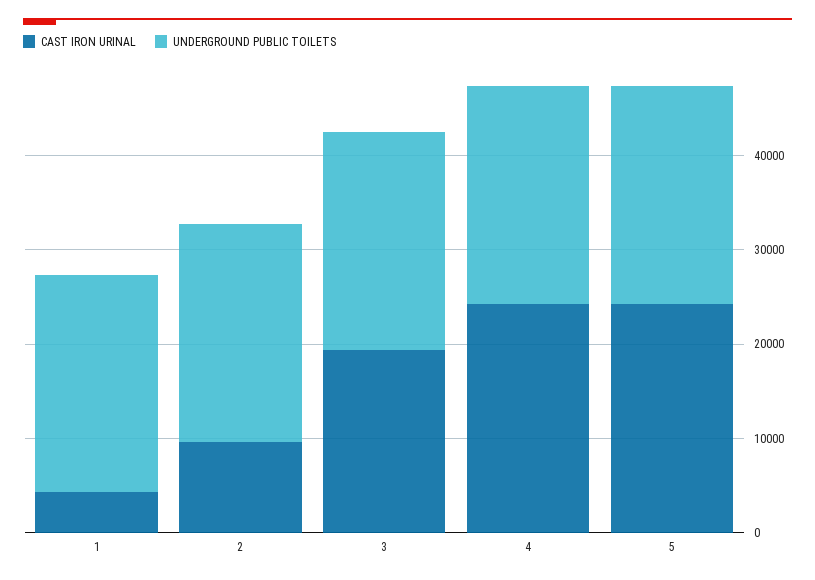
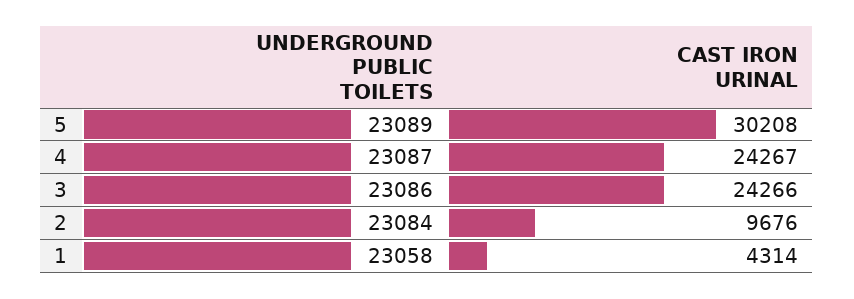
  {
    "CAST IRON URINAL": {
      "1": 4314,
      "2": 9676,
-     "3": 20000,
+     "3": 24266,
      "4": 24267,
-     "5": 24000
+     "5": 30208
    },
    "UNDERGROUND PUBLIC TOILETS": {
      "1": 23058,
      "2": 23084,
      "3": 23086,
      "4": 23087,
      "5": 23089
    }
  }

